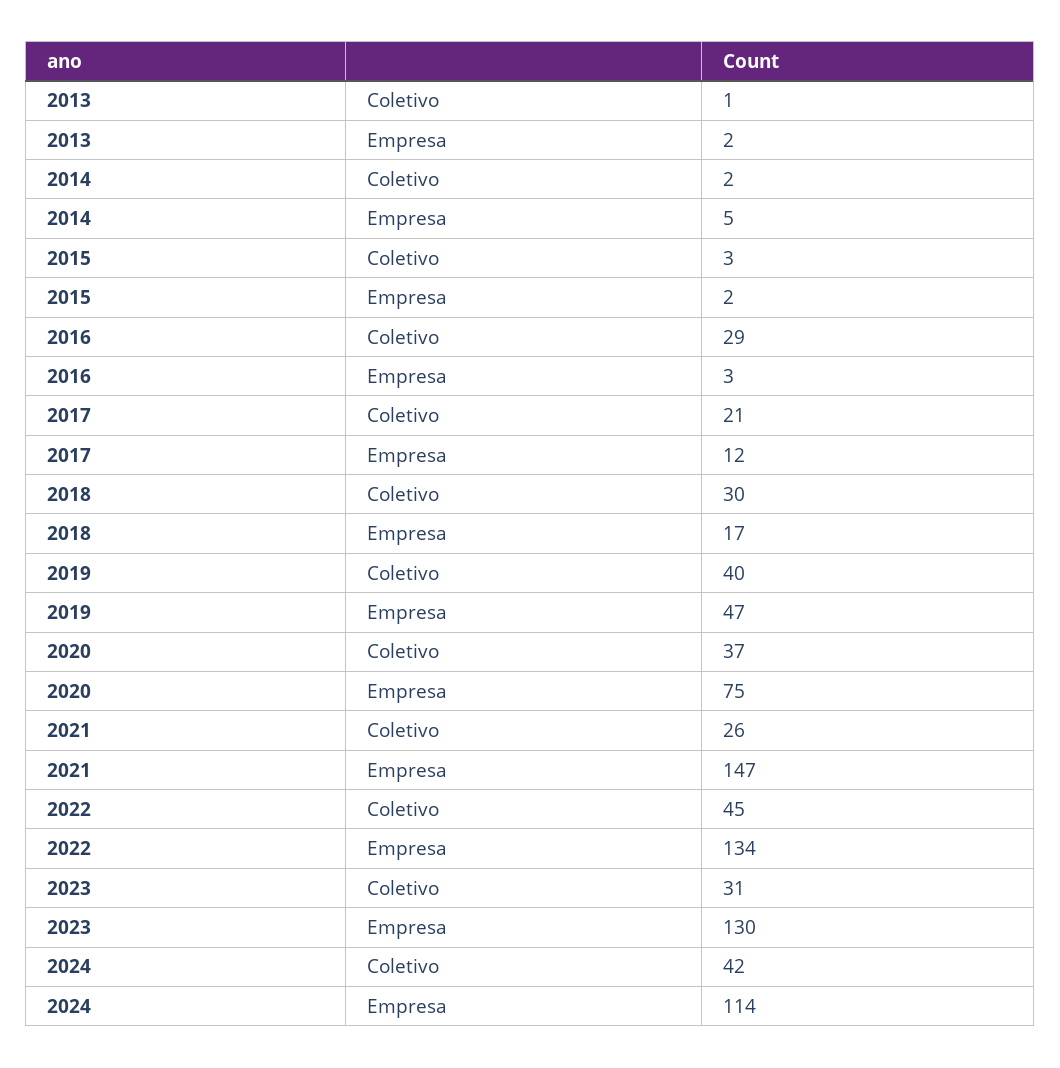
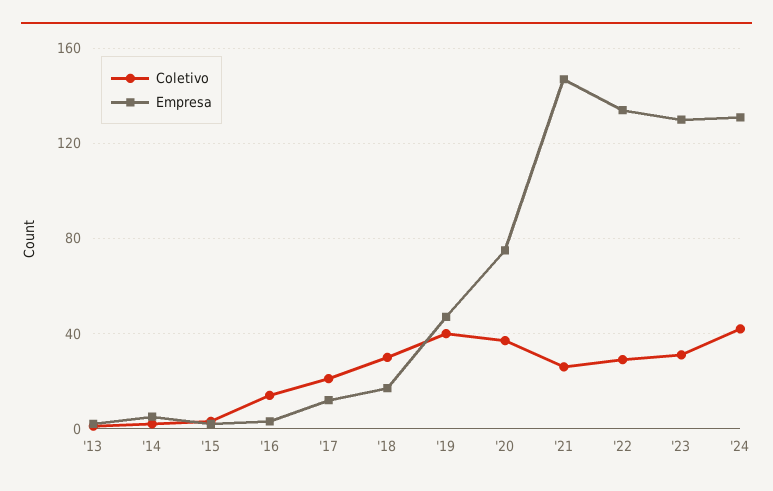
  {
    "Coletivo": {
      "2013": 1,
      "2014": 2,
      "2015": 3,
-     "2016": 29,
+     "2016": 15,
      "2017": 21,
      "2018": 30,
      "2019": 40,
      "2020": 37,
      "2021": 26,
-     "2022": 45,
+     "2022": 30,
      "2023": 31,
      "2024": 42
    },
    "Empresa": {
      "2013": 2,
      "2014": 5,
      "2015": 2,
      "2016": 3,
      "2017": 12,
      "2018": 17,
      "2019": 47,
      "2020": 75,
      "2021": 147,
      "2022": 134,
      "2023": 130,
-     "2024": 114
+     "2024": 130
    }
  }

